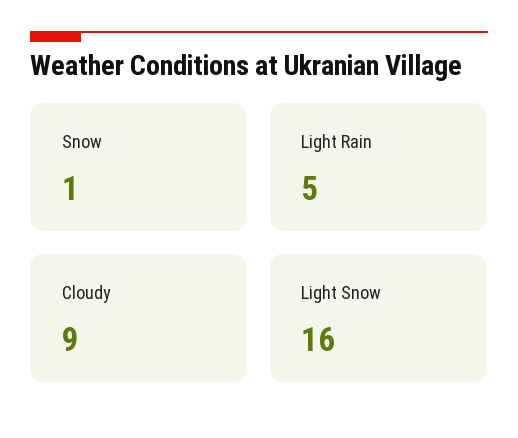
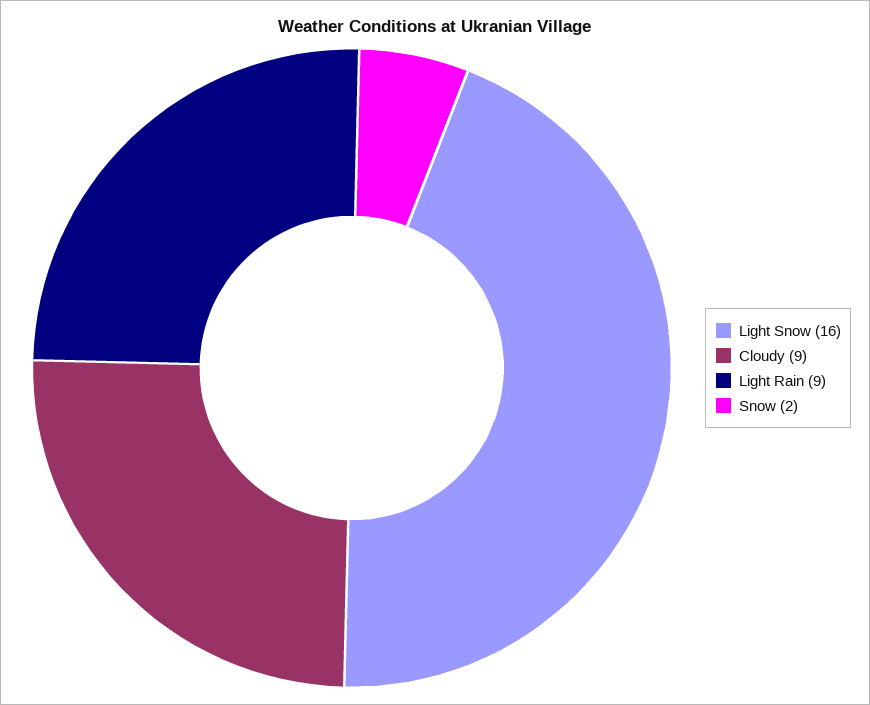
  {
-   "Snow": 1,
+   "Snow": 2,
-   "Light Rain": 5,
+   "Light Rain": 9,
    "Cloudy": 9,
    "Light Snow": 16
  }

